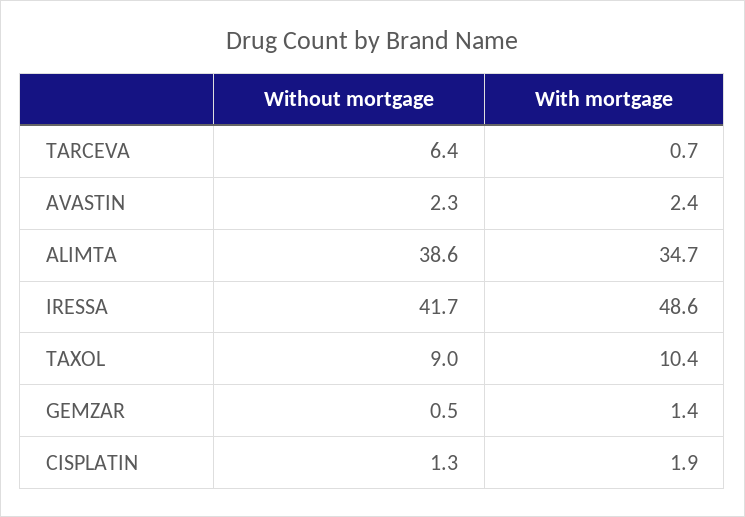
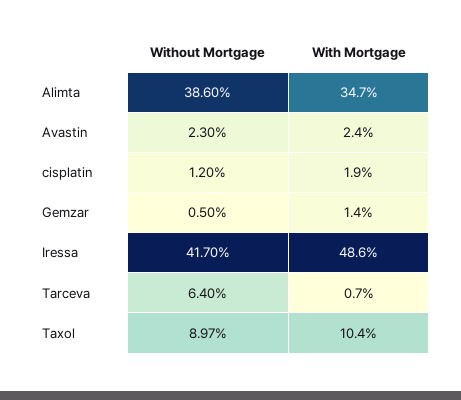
  {
    "Without mortgage": {
      "TARCEVA": 6.4,
      "AVASTIN": 2.3,
      "ALIMTA": 38.6,
      "IRESSA": 41.7,
-     "TAXOL": 9,
+     "TAXOL": 8.97,
      "GEMZAR": 0.5,
-     "CISPLATIN": 1.3
+     "CISPLATIN": 1.2
    },
    "With mortgage": {
      "TARCEVA": 0.7,
      "AVASTIN": 2.4,
      "ALIMTA": 34.7,
      "IRESSA": 48.6,
      "TAXOL": 10.4,
      "GEMZAR": 1.4,
      "CISPLATIN": 1.9
    }
  }

